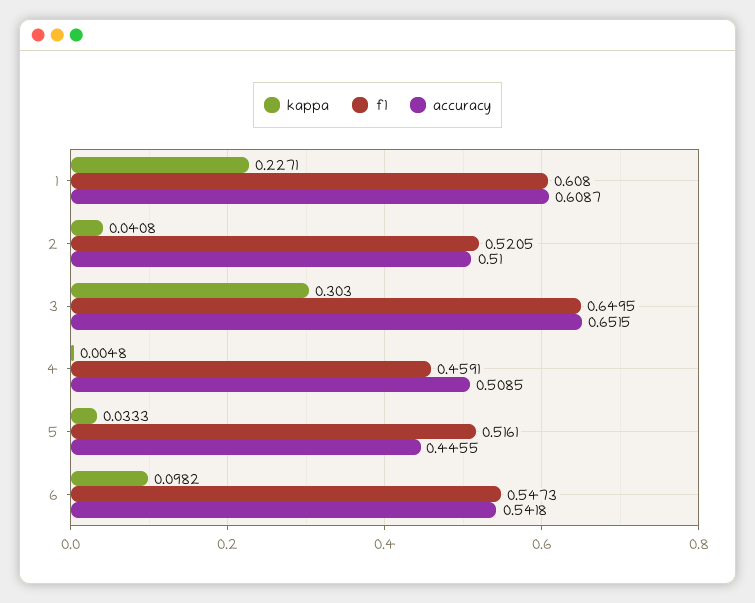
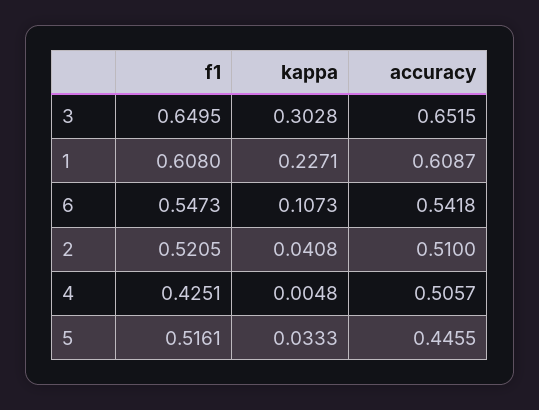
  {
    "kappa": {
      "1": 0.2271,
      "2": 0.0408,
-     "3": 0.303,
+     "3": 0.3028,
      "4": 0.0048,
      "5": 0.0333,
-     "6": 0.0982
+     "6": 0.1073
    },
    "f1": {
      "1": 0.608,
      "2": 0.5205,
      "3": 0.6495,
-     "4": 0.4591,
+     "4": 0.4251,
      "5": 0.5161,
      "6": 0.5473
    },
    "accuracy": {
      "1": 0.6087,
      "2": 0.51,
      "3": 0.6515,
-     "4": 0.5085,
+     "4": 0.5057,
      "5": 0.4455,
      "6": 0.5418
    }
  }

